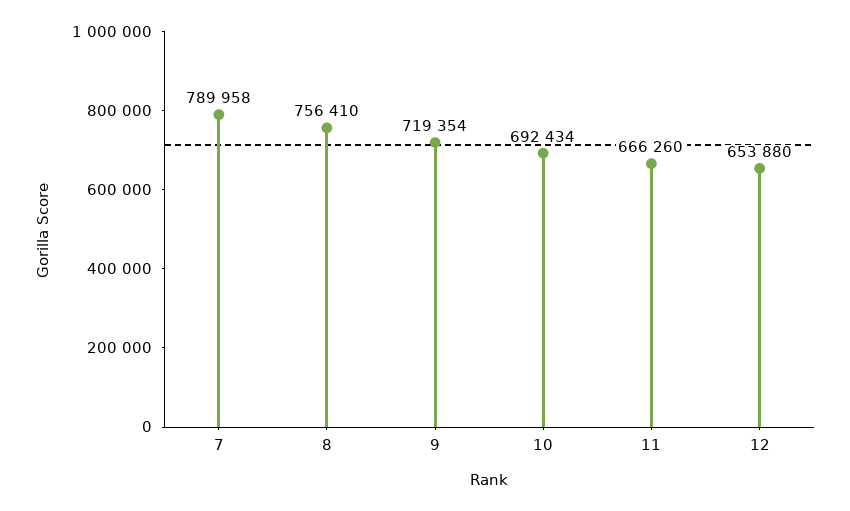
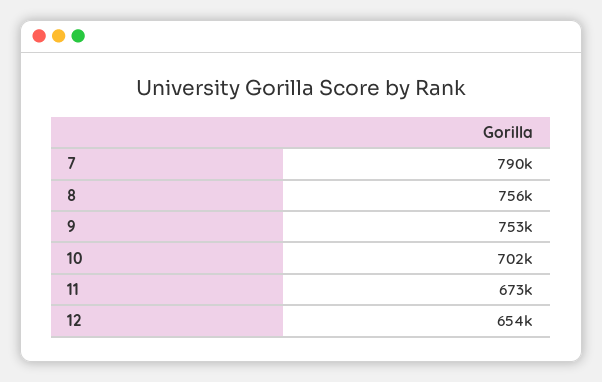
  {
    "7": 789958,
    "8": 756410,
-   "9": 719354,
+   "9": 753000,
-   "10": 692434,
+   "10": 702000,
-   "11": 666260,
+   "11": 673000,
    "12": 653880
  }

